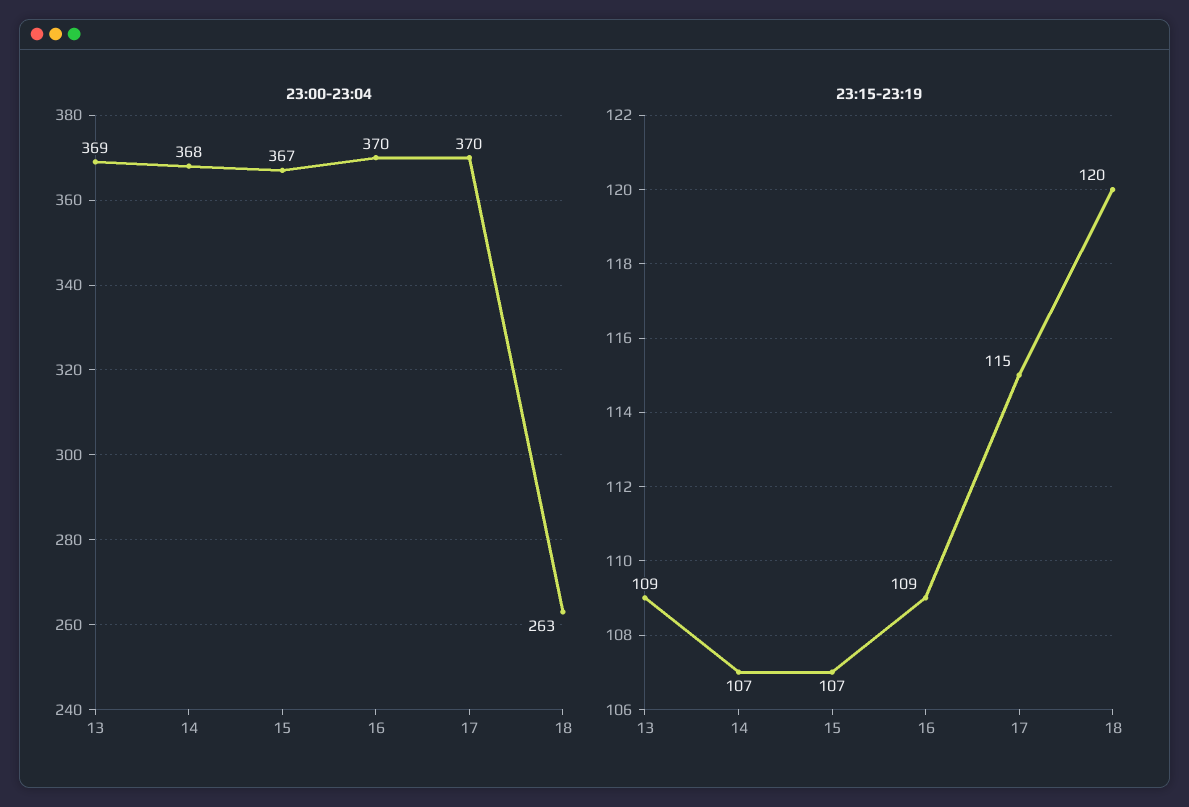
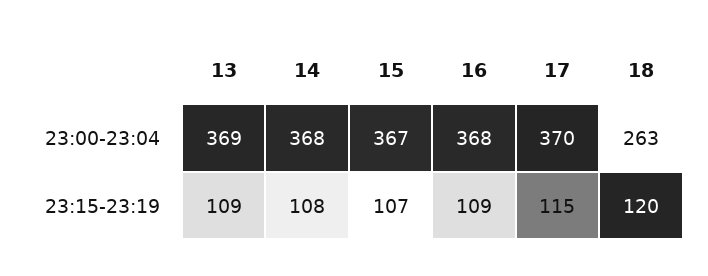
  {
    "23:00-23:04": {
      "13": 369,
      "14": 368,
      "15": 367,
-     "16": 370,
+     "16": 368,
      "17": 370,
      "18": 263
    },
    "23:15-23:19": {
      "13": 109,
-     "14": 107,
+     "14": 108,
      "15": 107,
      "16": 109,
      "17": 115,
      "18": 120
    }
  }

